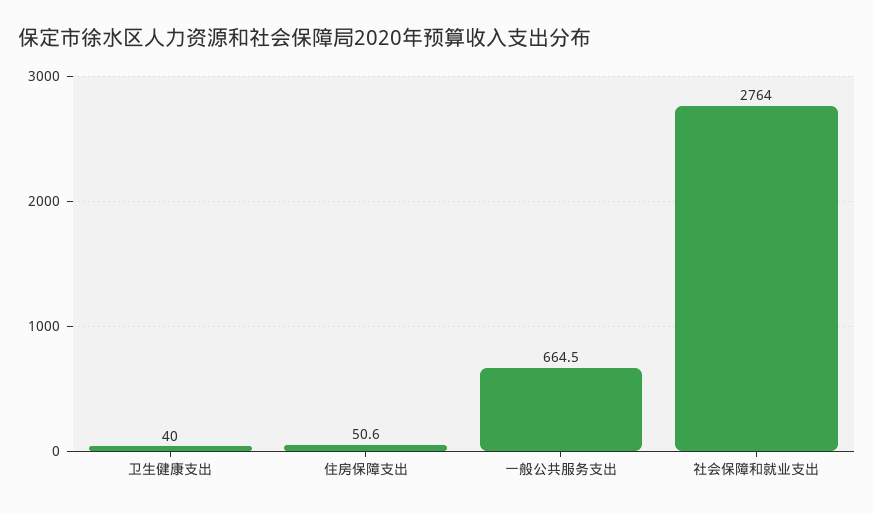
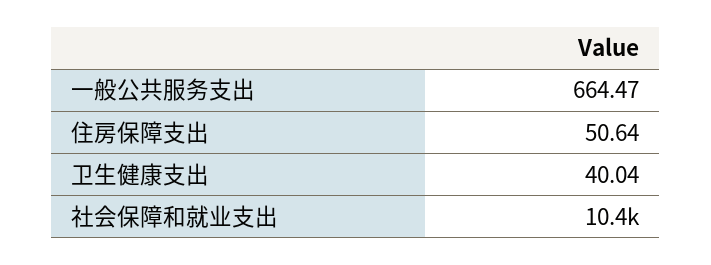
  {
    "卫生健康支出": 40.04,
    "住房保障支出": 50.64,
    "一般公共服务支出": 664.47,
-   "社会保障和就业支出": 2764
+   "社会保障和就业支出": 10400
  }

